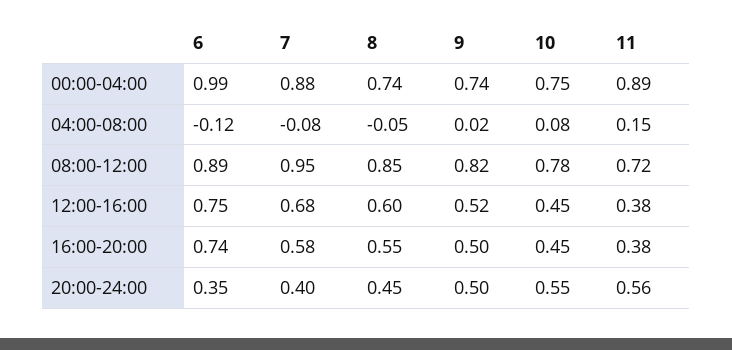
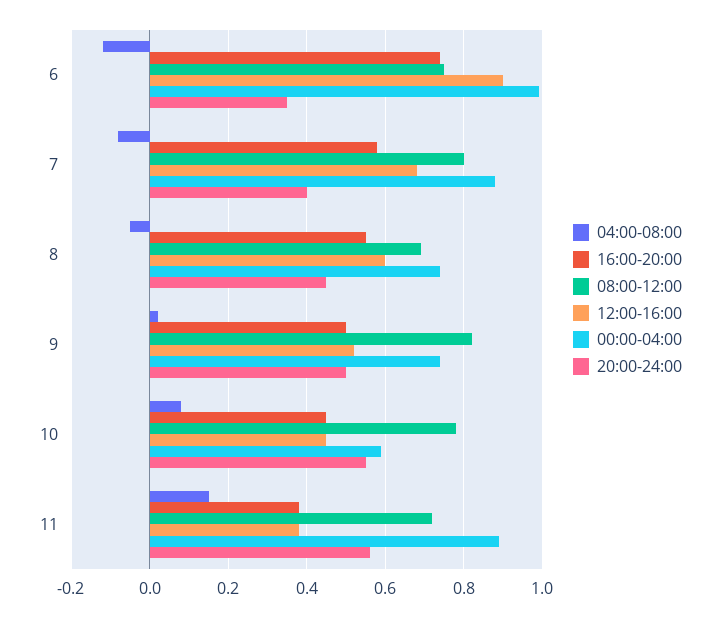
  {
    "00:00-04:00": {
      "6": 0.99,
      "7": 0.88,
      "8": 0.74,
      "9": 0.74,
-     "10": 0.75,
+     "10": 0.6,
      "11": 0.89
    },
    "04:00-08:00": {
      "6": -0.12,
      "7": -0.08,
      "8": -0.05,
      "9": 0.02,
      "10": 0.08,
      "11": 0.15
    },
    "08:00-12:00": {
-     "6": 0.89,
+     "6": 0.75,
-     "7": 0.95,
+     "7": 0.8,
-     "8": 0.85,
+     "8": 0.7,
      "9": 0.82,
      "10": 0.78,
      "11": 0.72
    },
    "12:00-16:00": {
-     "6": 0.75,
+     "6": 0.9,
      "7": 0.68,
      "8": 0.6,
      "9": 0.52,
      "10": 0.45,
      "11": 0.38
    },
    "16:00-20:00": {
      "6": 0.74,
      "7": 0.58,
      "8": 0.55,
      "9": 0.5,
      "10": 0.45,
      "11": 0.38
    },
    "20:00-24:00": {
      "6": 0.35,
      "7": 0.4,
      "8": 0.45,
      "9": 0.5,
      "10": 0.55,
      "11": 0.56
    }
  }

